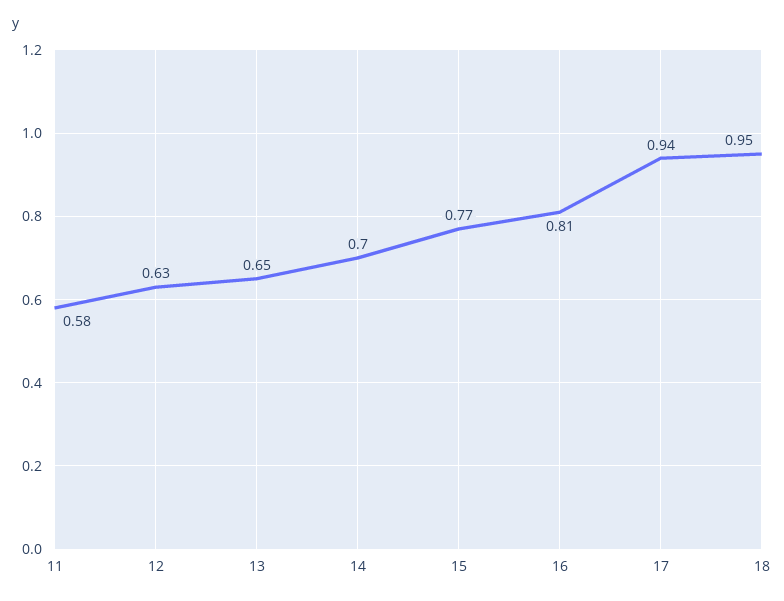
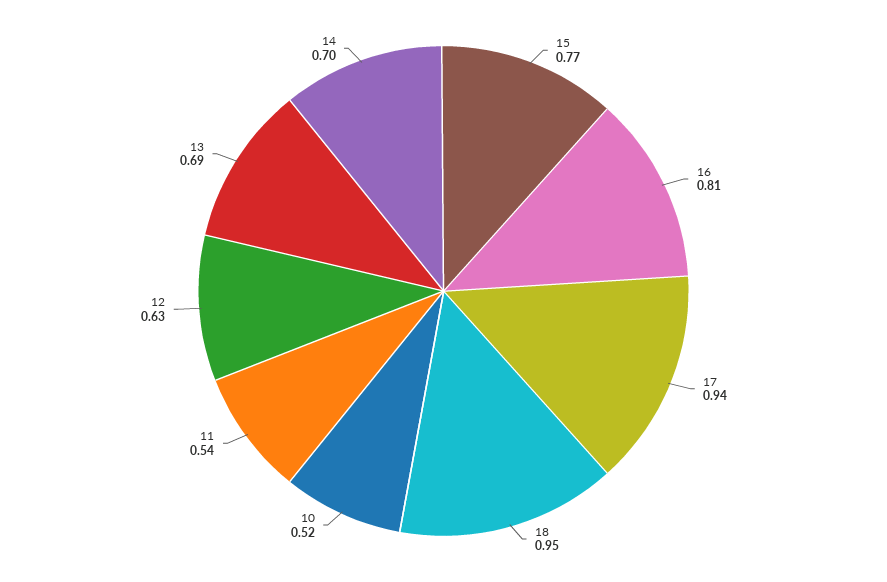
  {
-   "11": 0.58,
+   "11": 0.54,
    "12": 0.63,
-   "13": 0.65,
+   "13": 0.69,
    "14": 0.7,
    "15": 0.77,
    "16": 0.81,
    "17": 0.94,
-   "18": 0.95
+   "18": 0.95,
+   "10": 0.52
  }

